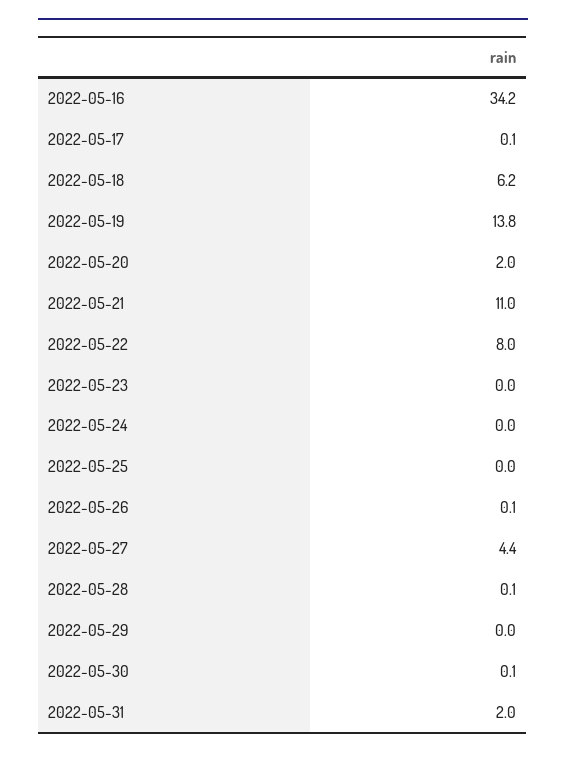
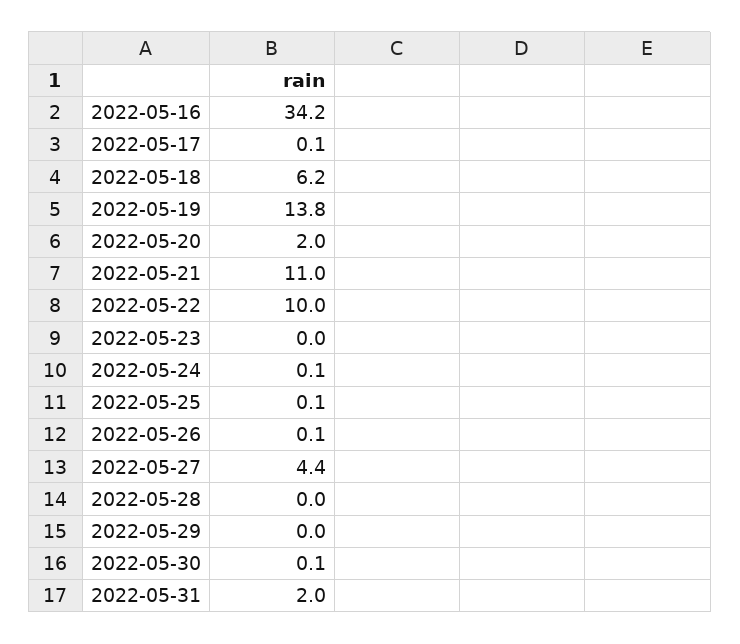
  {
    "2022-05-16": 34.2,
    "2022-05-17": 0.1,
    "2022-05-18": 6.2,
    "2022-05-19": 13.8,
    "2022-05-20": 2,
    "2022-05-21": 11,
-   "2022-05-22": 8,
+   "2022-05-22": 10,
    "2022-05-23": 0,
-   "2022-05-24": 0,
+   "2022-05-24": 0.1,
-   "2022-05-25": 0,
+   "2022-05-25": 0.1,
    "2022-05-26": 0.1,
    "2022-05-27": 4.4,
-   "2022-05-28": 0.1,
+   "2022-05-28": 0,
    "2022-05-29": 0,
    "2022-05-30": 0.1,
    "2022-05-31": 2
  }

